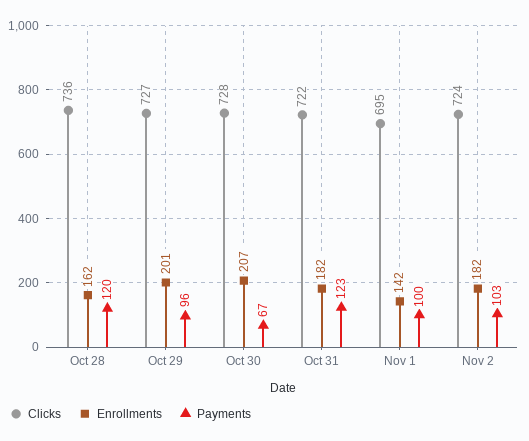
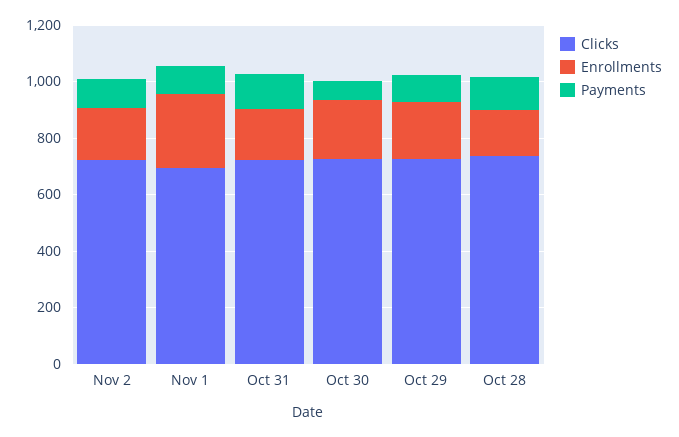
  {
    "Clicks": {
      "Oct 28": 736,
      "Oct 29": 727,
      "Oct 30": 728,
      "Oct 31": 722,
      "Nov 1": 695,
      "Nov 2": 724
    },
    "Enrollments": {
      "Oct 28": 162,
      "Oct 29": 201,
      "Oct 30": 207,
      "Oct 31": 182,
-     "Nov 1": 142,
+     "Nov 1": 250,
      "Nov 2": 182
    },
    "Payments": {
      "Oct 28": 120,
      "Oct 29": 96,
      "Oct 30": 67,
      "Oct 31": 123,
      "Nov 1": 100,
      "Nov 2": 103
    }
  }

